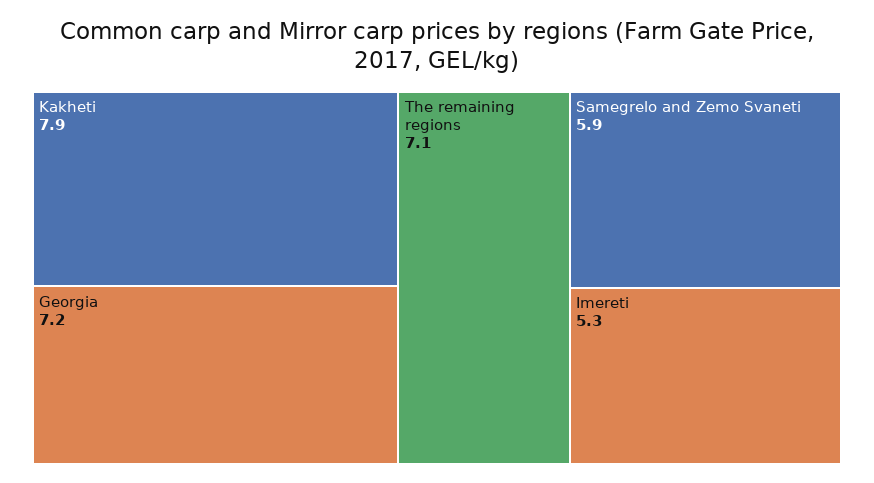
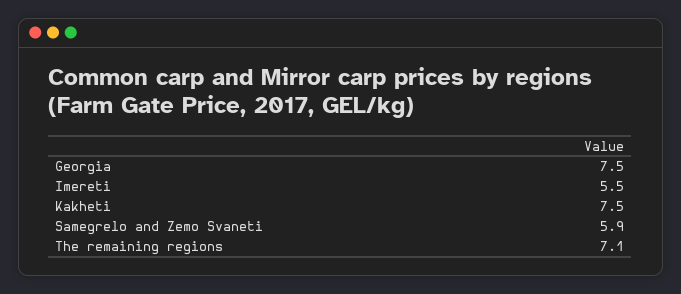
  {
-   "Kakheti": 7.9,
+   "Kakheti": 7.5,
-   "Georgia": 7.2,
+   "Georgia": 7.5,
    "The remaining regions": 7.1,
    "Samegrelo and Zemo Svaneti": 5.9,
-   "Imereti": 5.3
+   "Imereti": 5.5
  }

